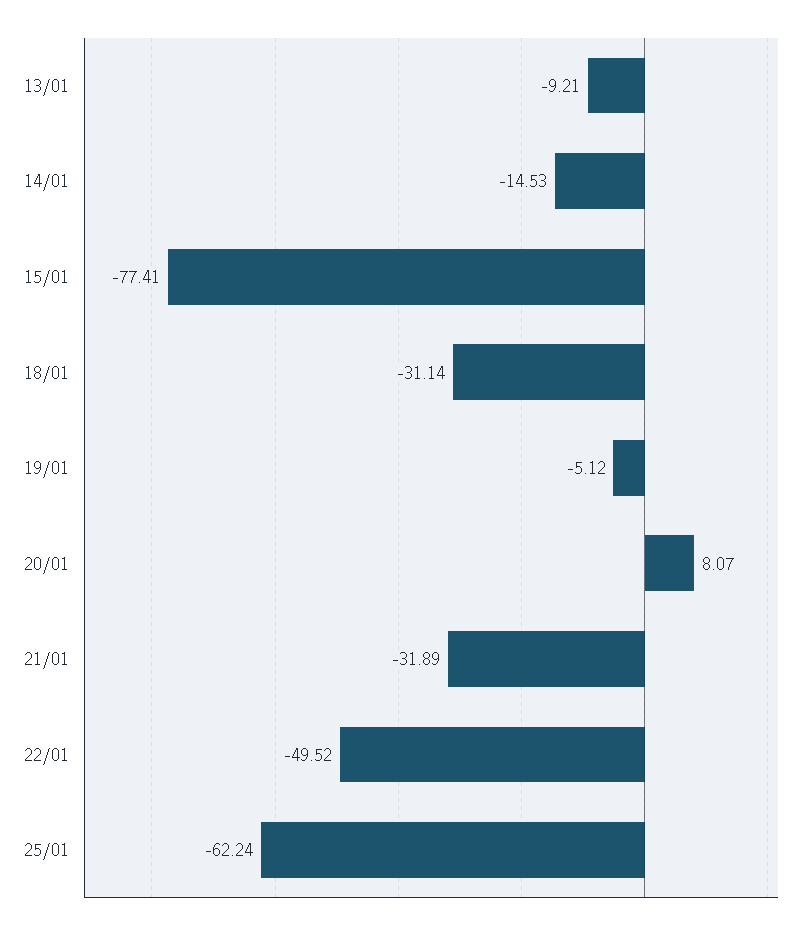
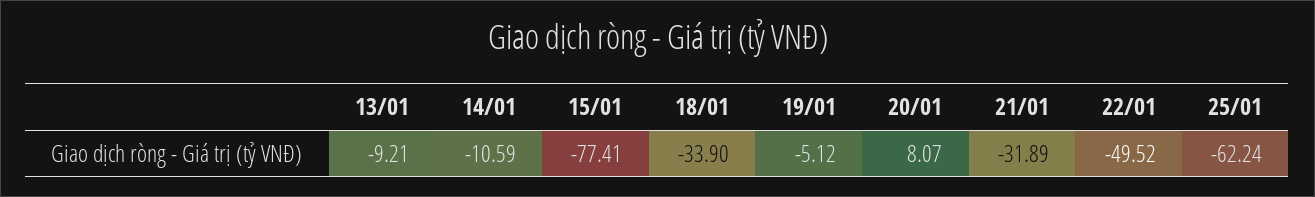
  {
    "13/01": -9.21,
-   "14/01": -14.53,
+   "14/01": -10.59,
    "15/01": -77.41,
-   "18/01": -31.14,
+   "18/01": -33.9,
    "19/01": -5.12,
    "20/01": 8.07,
    "21/01": -31.89,
    "22/01": -49.52,
    "25/01": -62.24
  }

